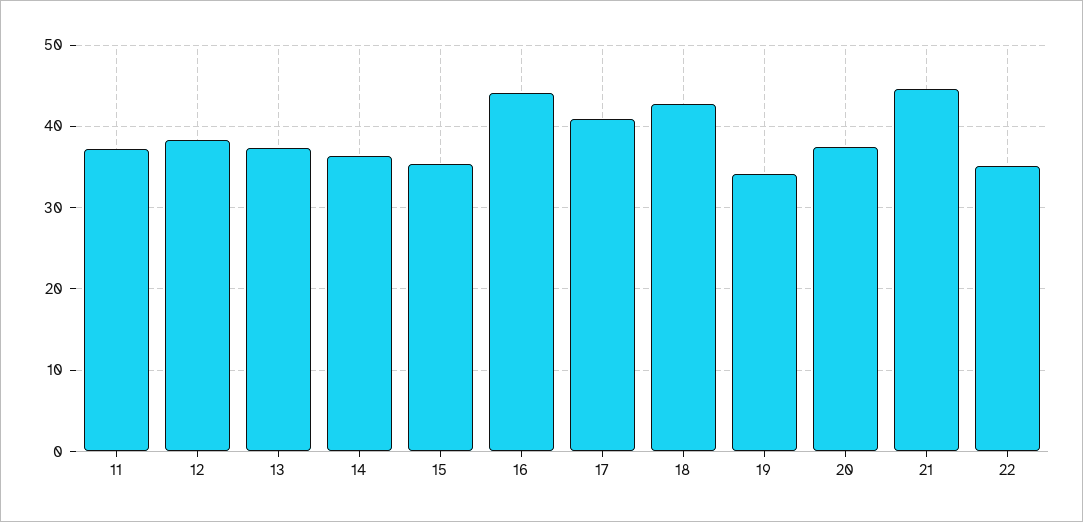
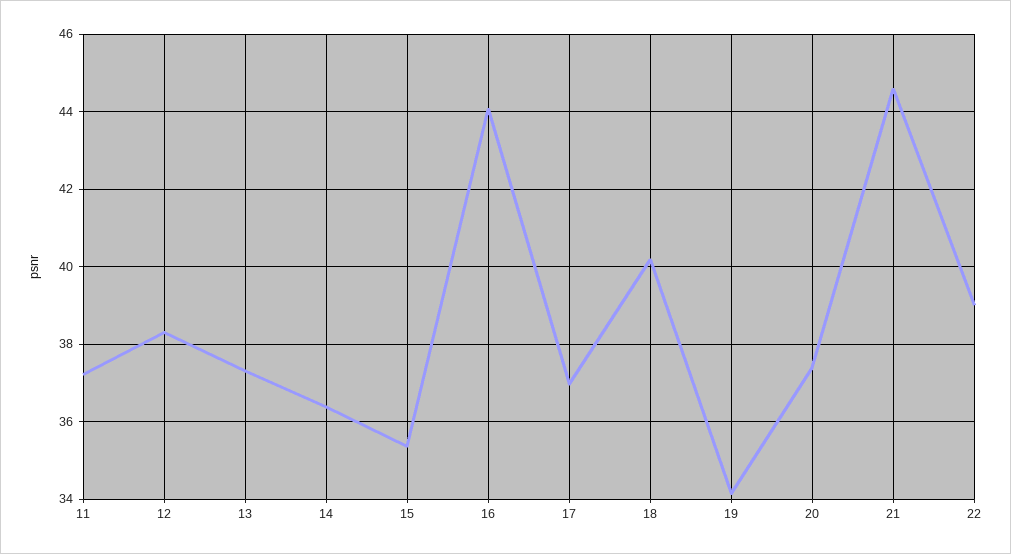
  {
    "11": 37.2,
    "12": 38.4,
    "13": 37.4,
    "14": 36.4,
    "15": 35.4,
    "16": 44,
-   "17": 41,
+   "17": 37,
-   "18": 43,
+   "18": 40.2,
    "19": 34.2,
    "20": 37.4,
    "21": 44.6,
-   "22": 35
+   "22": 39
  }

